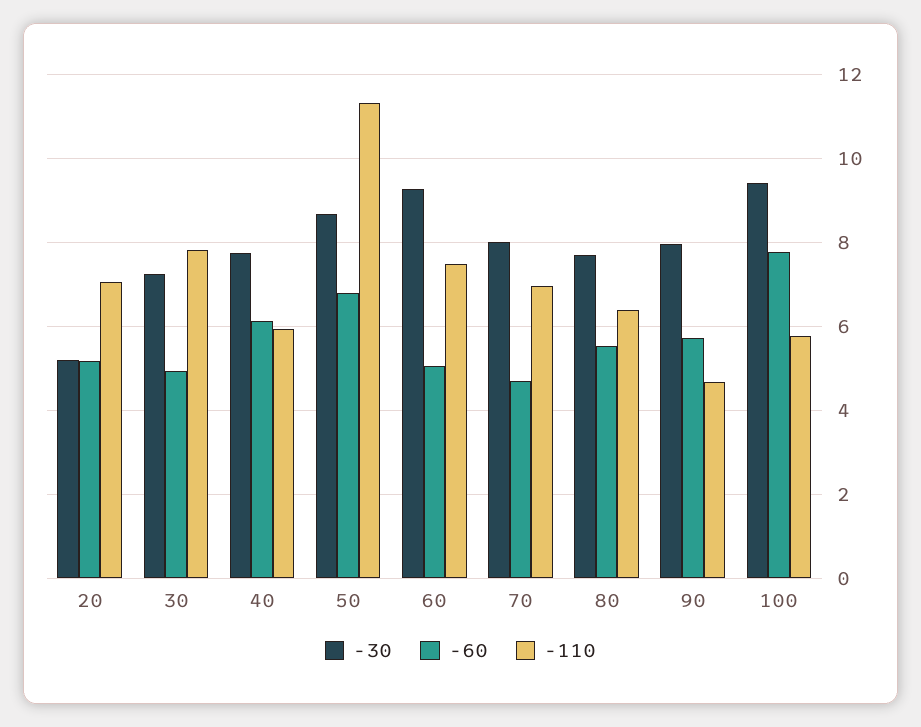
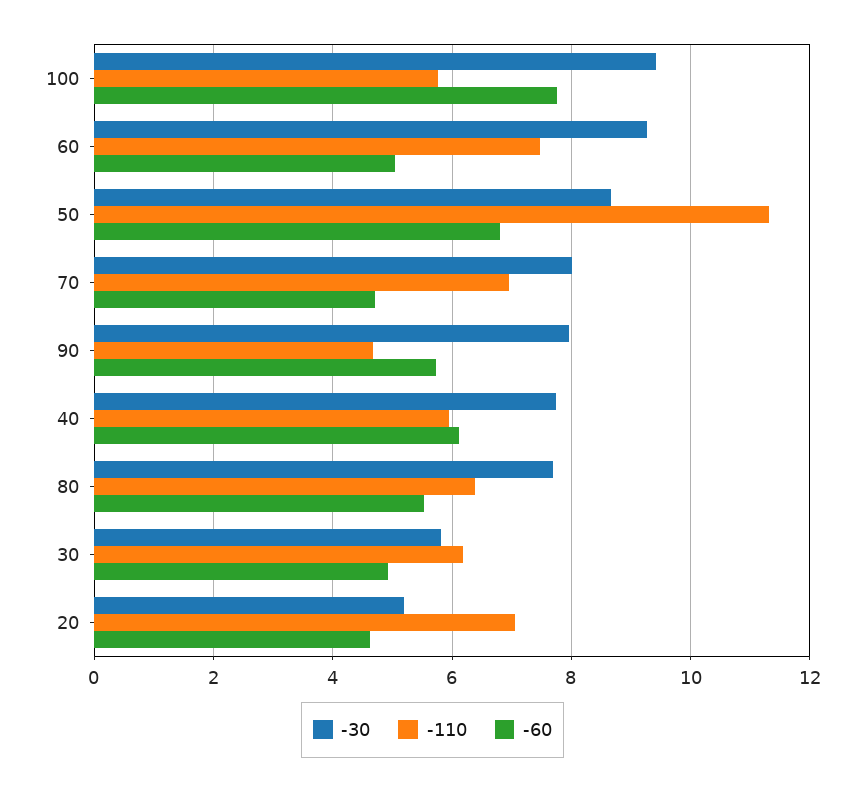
  {
    "-30": {
      "20": 5.2,
-     "30": 7.2,
+     "30": 5.8,
      "40": 7.8,
      "50": 8.6,
      "60": 9.2,
      "70": 8,
      "80": 7.6,
      "90": 8,
      "100": 9.4
    },
    "-60": {
-     "20": 5.2,
+     "20": 4.6,
      "30": 5,
      "40": 6.2,
      "50": 6.8,
      "60": 5,
      "70": 4.8,
      "80": 5.6,
      "90": 5.8,
      "100": 7.8
    },
    "-110": {
      "20": 7,
-     "30": 7.8,
+     "30": 6.2,
      "40": 6,
      "50": 11.4,
      "60": 7.4,
      "70": 7,
      "80": 6.4,
      "90": 4.6,
      "100": 5.8
    }
  }

